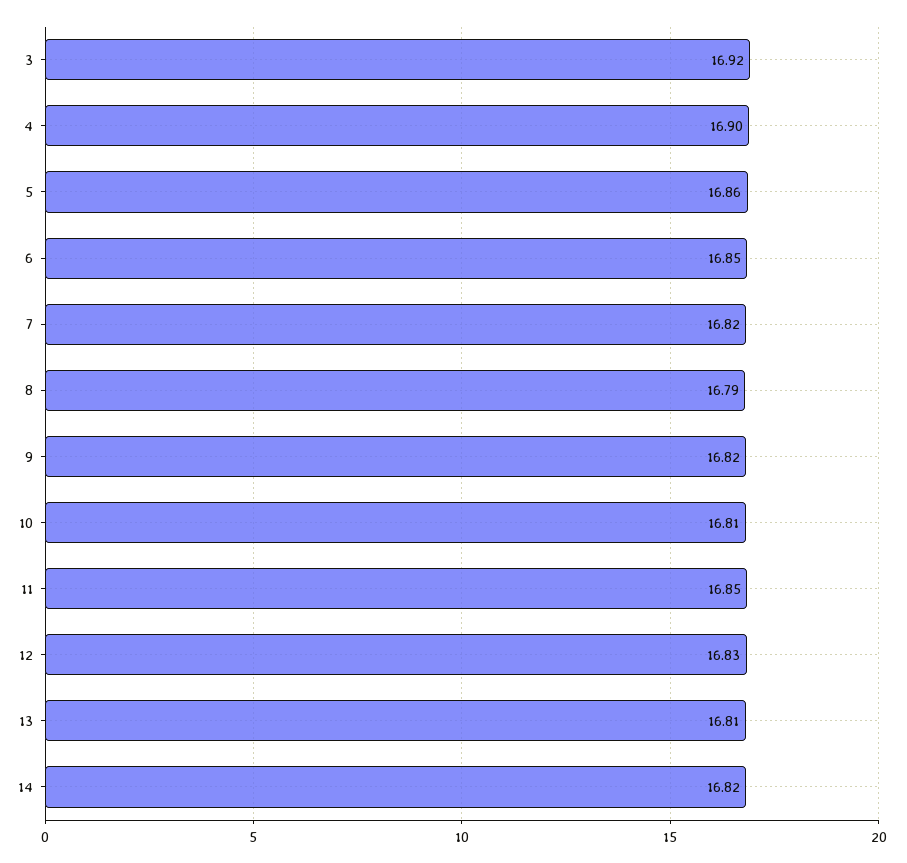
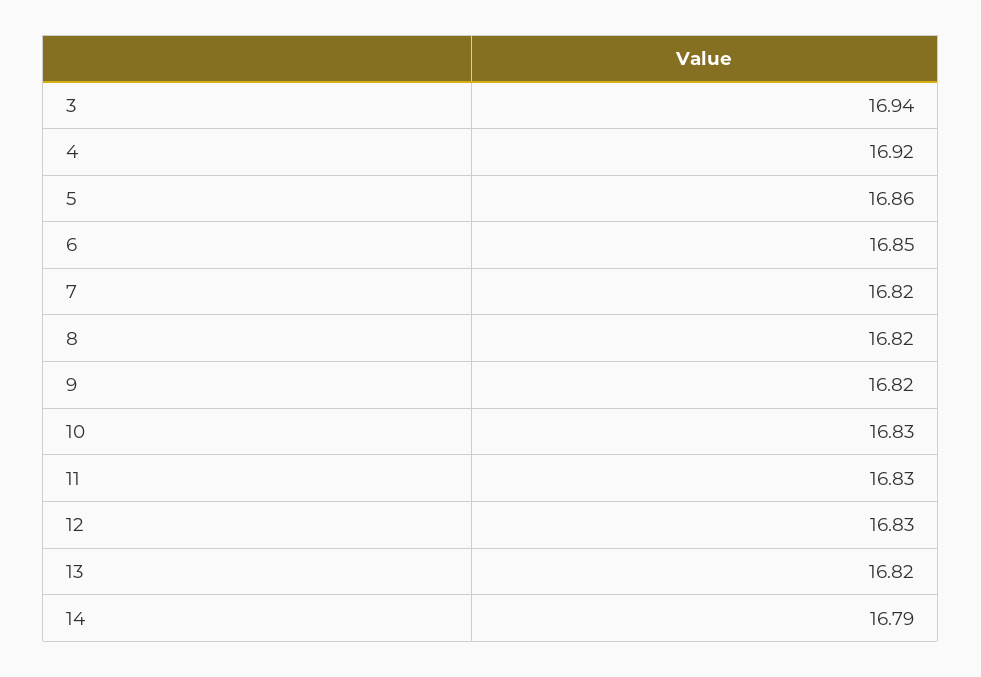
  {
-   "3": 16.92,
+   "3": 16.94,
-   "4": 16.9,
+   "4": 16.92,
    "5": 16.86,
    "6": 16.85,
    "7": 16.82,
-   "8": 16.79,
+   "8": 16.82,
    "9": 16.82,
-   "10": 16.81,
+   "10": 16.83,
-   "11": 16.85,
+   "11": 16.83,
    "12": 16.83,
-   "13": 16.81,
+   "13": 16.82,
-   "14": 16.82
+   "14": 16.79
  }

